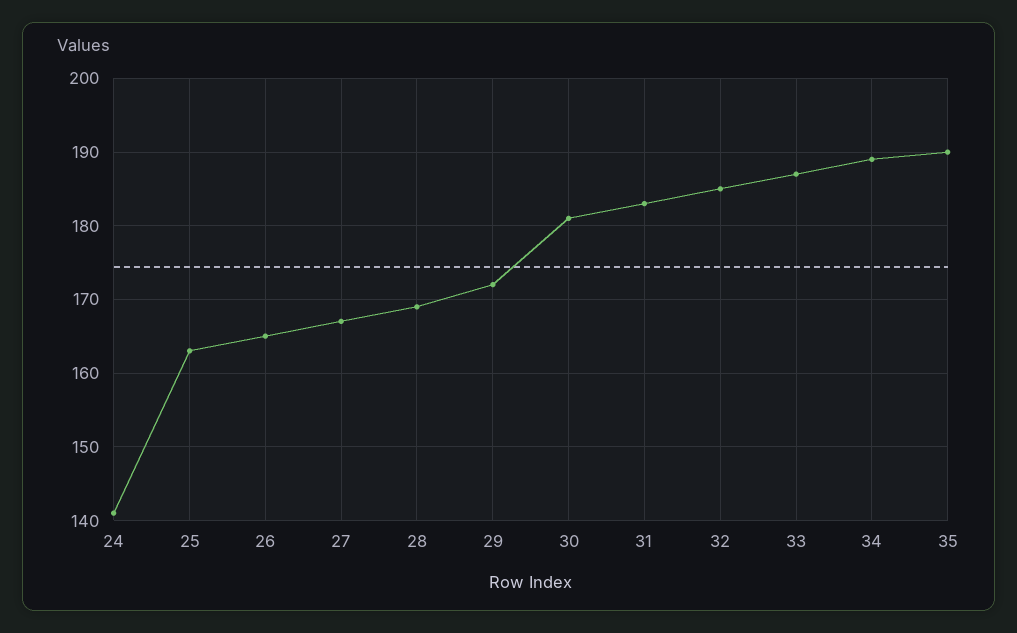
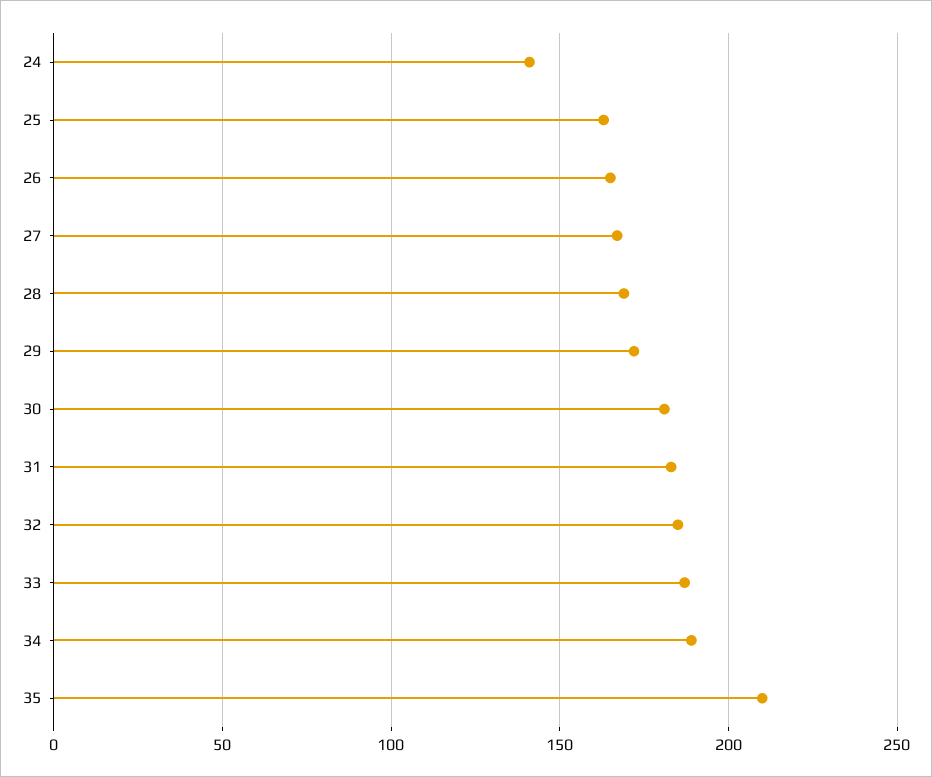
  {
    "24": 141,
    "25": 163,
    "26": 165,
    "27": 167,
    "28": 169,
    "29": 172,
    "30": 181,
    "31": 183,
    "32": 185,
    "33": 187,
    "34": 189,
-   "35": 190
+   "35": 210
  }

